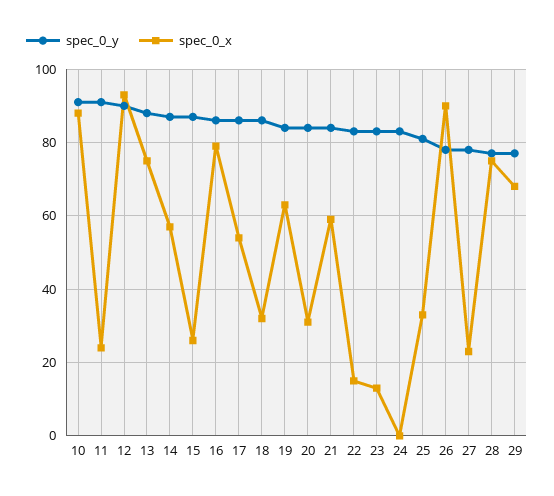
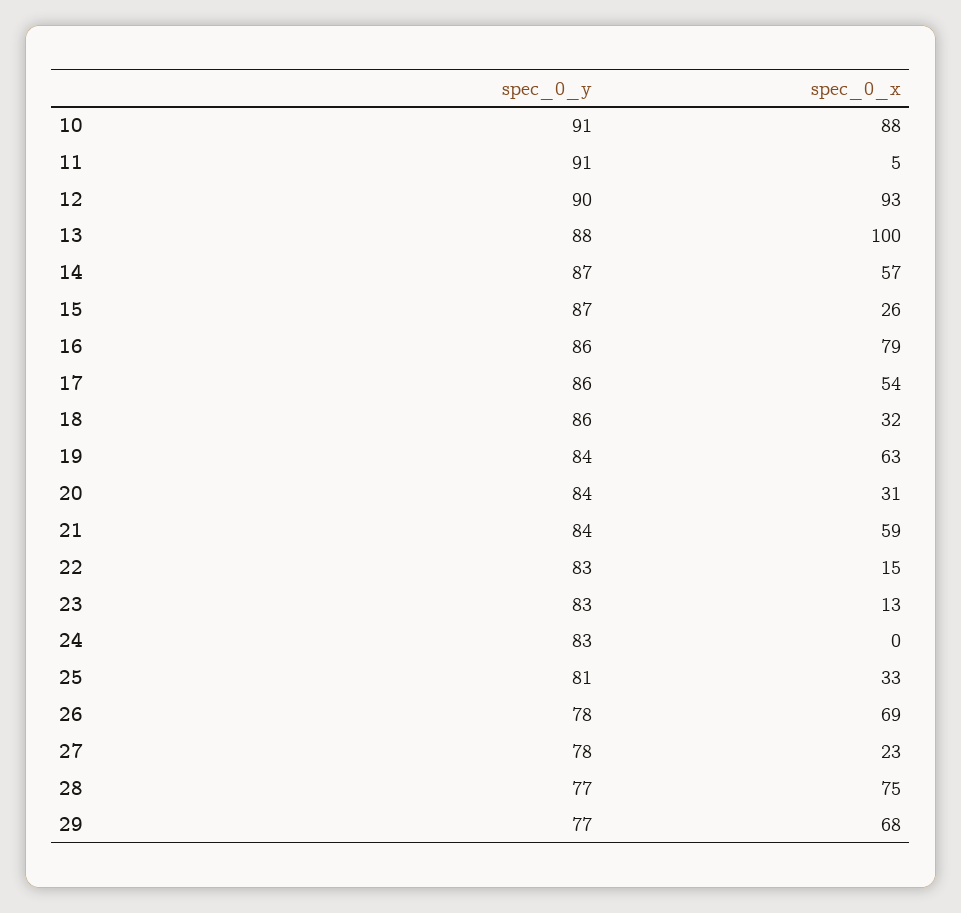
  {
    "spec_0_y": {
      "10": 91,
      "11": 91,
      "12": 90,
      "13": 88,
      "14": 87,
      "15": 87,
      "16": 86,
      "17": 86,
      "18": 86,
      "19": 84,
      "20": 84,
      "21": 84,
      "22": 83,
      "23": 83,
      "24": 83,
      "25": 81,
      "26": 78,
      "27": 78,
      "28": 77,
      "29": 77
    },
    "spec_0_x": {
      "10": 88,
-     "11": 25,
+     "11": 5,
      "12": 93,
-     "13": 75,
+     "13": 100,
      "14": 57,
      "15": 26,
      "16": 79,
      "17": 54,
      "18": 32,
      "19": 63,
      "20": 31,
      "21": 59,
      "22": 15,
      "23": 13,
      "24": 0,
      "25": 33,
-     "26": 90,
+     "26": 69,
      "27": 23,
      "28": 75,
      "29": 68
    }
  }

